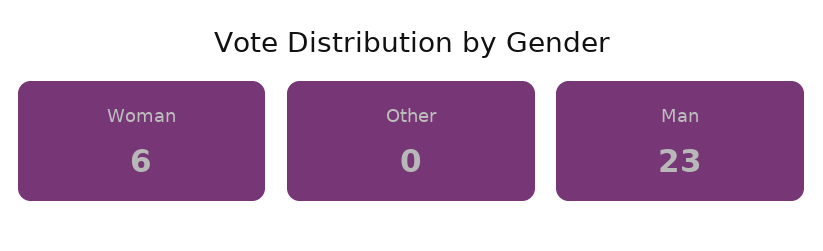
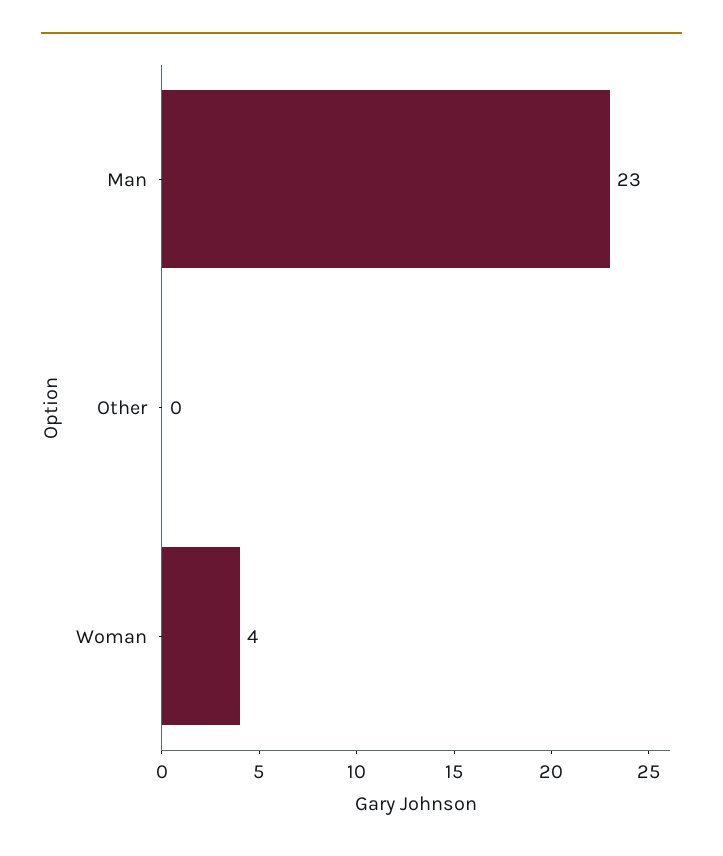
  {
-   "Woman": 6,
+   "Woman": 4,
    "Other": 0,
    "Man": 23
  }

